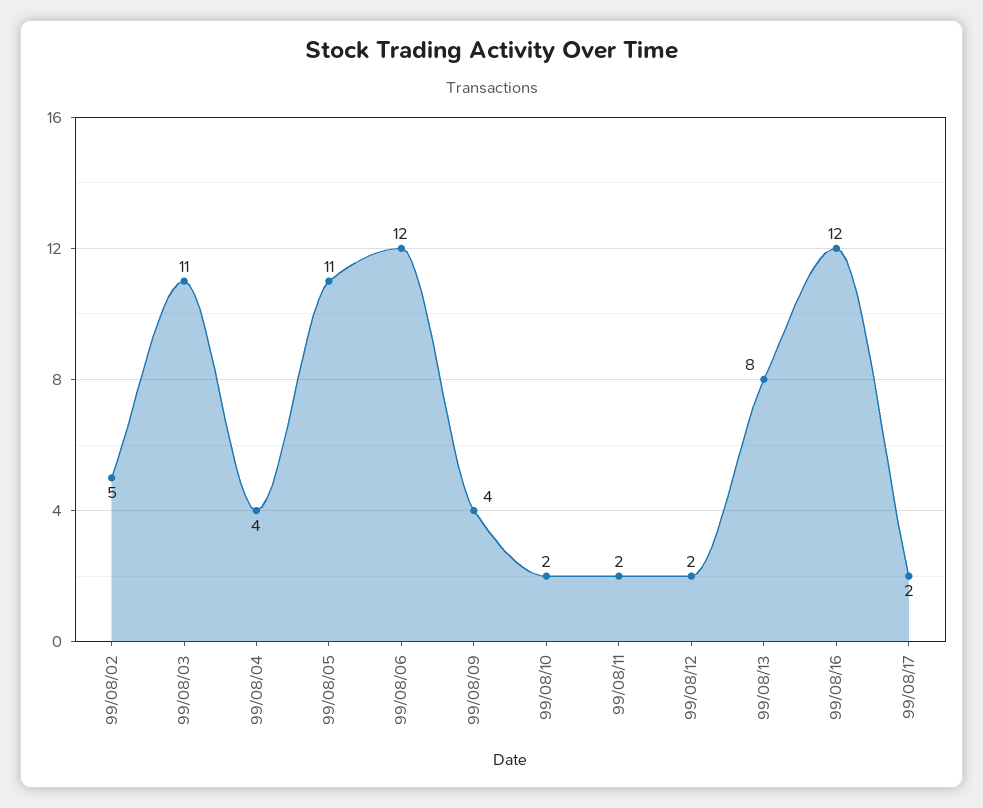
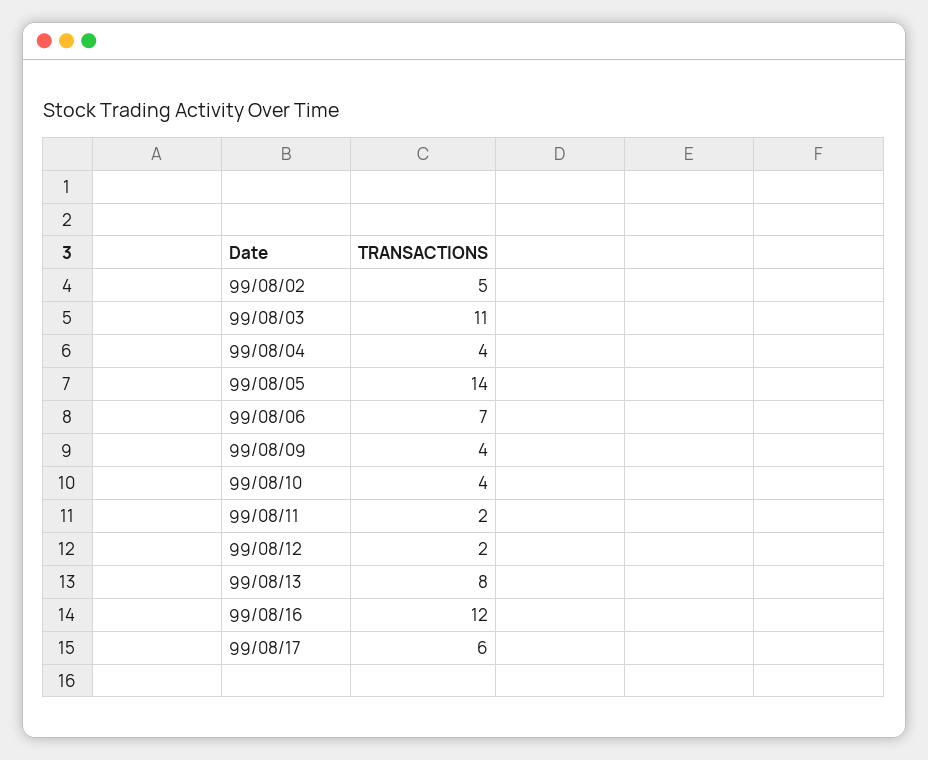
  {
    "99/08/02": 5,
    "99/08/03": 11,
    "99/08/04": 4,
-   "99/08/05": 11,
+   "99/08/05": 14,
-   "99/08/06": 12,
+   "99/08/06": 7,
    "99/08/09": 4,
-   "99/08/10": 2,
+   "99/08/10": 4,
    "99/08/11": 2,
    "99/08/12": 2,
    "99/08/13": 8,
    "99/08/16": 12,
-   "99/08/17": 2
+   "99/08/17": 6
  }

